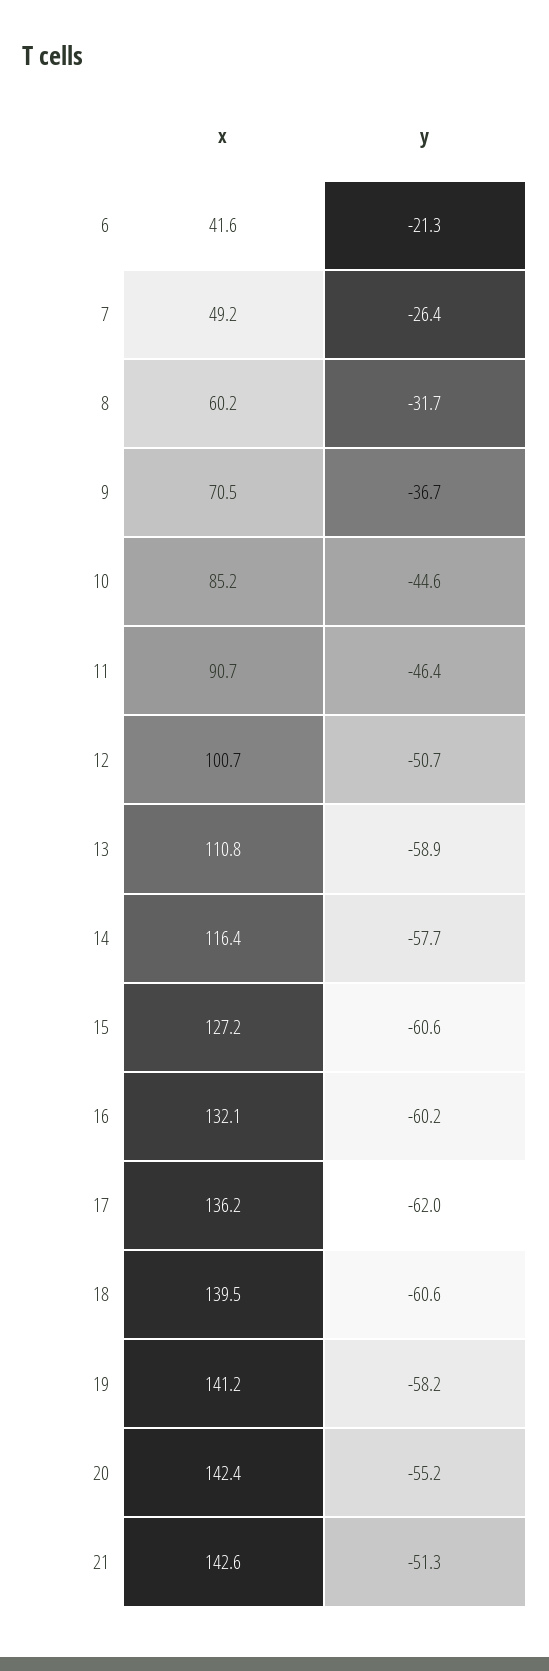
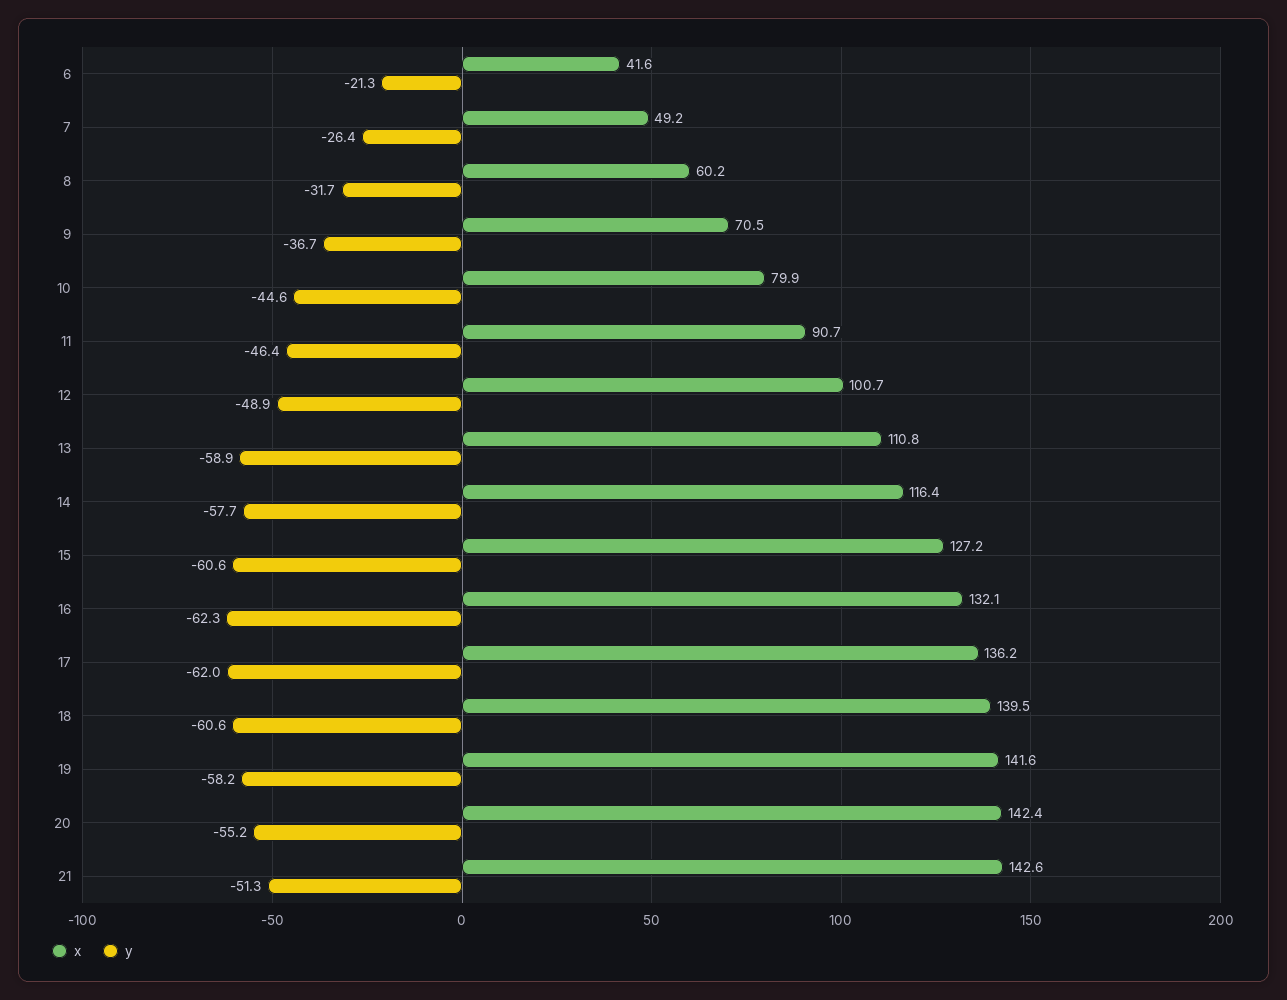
  {
    "x": {
      "6": 41.6,
      "7": 49.2,
      "8": 60.2,
      "9": 70.5,
-     "10": 85.2,
+     "10": 79.9,
      "11": 90.7,
      "12": 100.7,
      "13": 110.8,
      "14": 116.4,
      "15": 127.2,
      "16": 132.1,
      "17": 136.2,
      "18": 139.5,
-     "19": 141.2,
+     "19": 141.6,
      "20": 142.4,
      "21": 142.6
    },
    "y": {
      "6": -21.3,
      "7": -26.4,
      "8": -31.7,
      "9": -36.7,
      "10": -44.6,
      "11": -46.4,
-     "12": -50.7,
+     "12": -48.9,
      "13": -58.9,
      "14": -57.7,
      "15": -60.6,
-     "16": -60.2,
+     "16": -62.3,
      "17": -62,
      "18": -60.6,
      "19": -58.2,
      "20": -55.2,
      "21": -51.3
    }
  }

